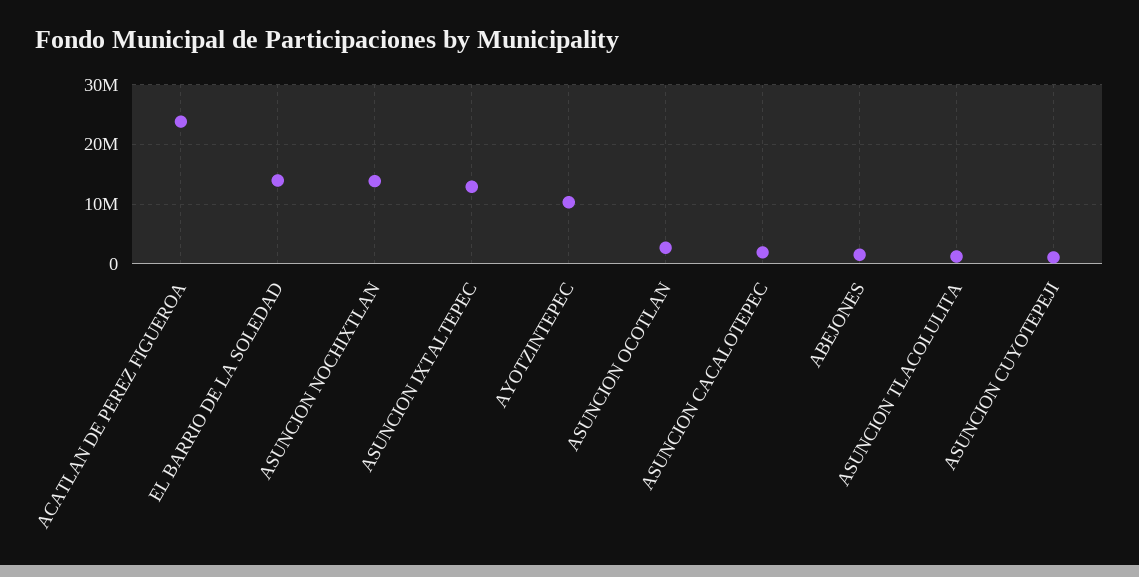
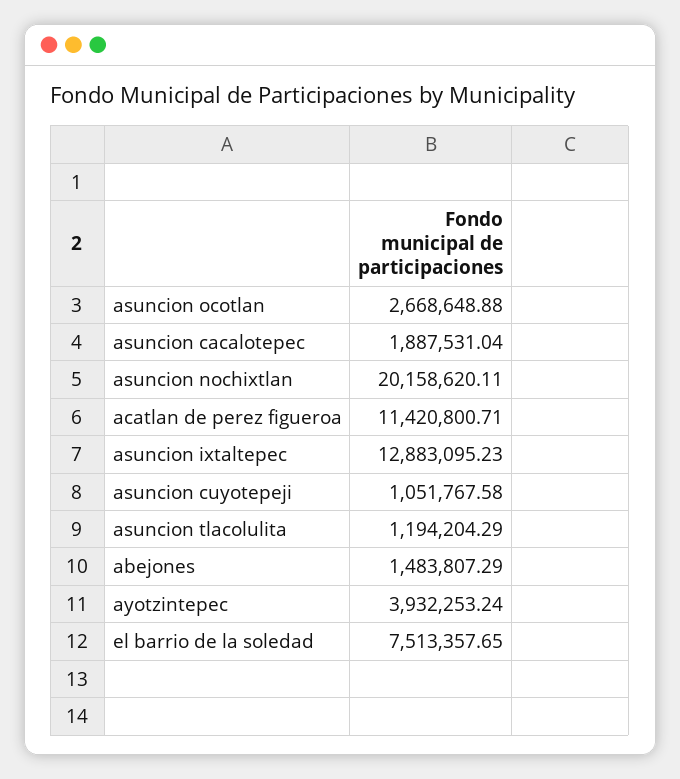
  {
-   "ACATLAN DE PEREZ FIGUEROA": 24000000,
+   "ACATLAN DE PEREZ FIGUEROA": 11420800.71,
-   "EL BARRIO DE LA SOLEDAD": 14000000,
+   "EL BARRIO DE LA SOLEDAD": 7513357.65,
-   "ASUNCION NOCHIXTLAN": 14000000,
+   "ASUNCION NOCHIXTLAN": 20158620.11,
    "ASUNCION IXTALTEPEC": 12883095.23,
-   "AYOTZINTEPEC": 10000000,
+   "AYOTZINTEPEC": 3932253.24,
    "ASUNCION OCOTLAN": 2668648.88,
    "ASUNCION CACALOTEPEC": 1887531.04,
    "ABEJONES": 1483807.29,
    "ASUNCION TLACOLULITA": 1194204.29,
    "ASUNCION CUYOTEPEJI": 1051767.58
  }

